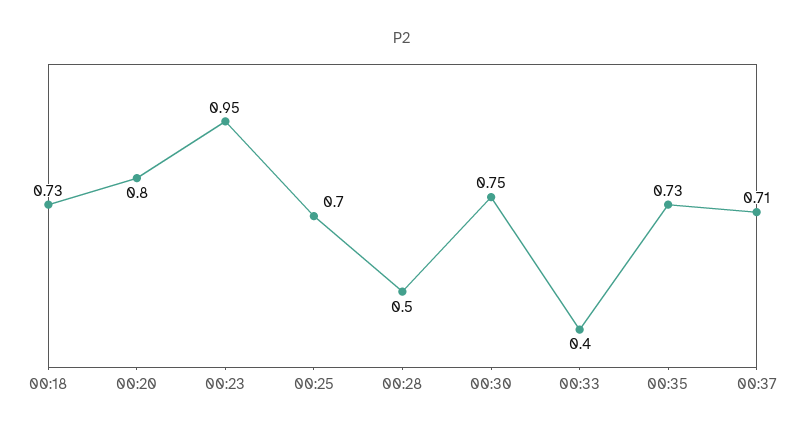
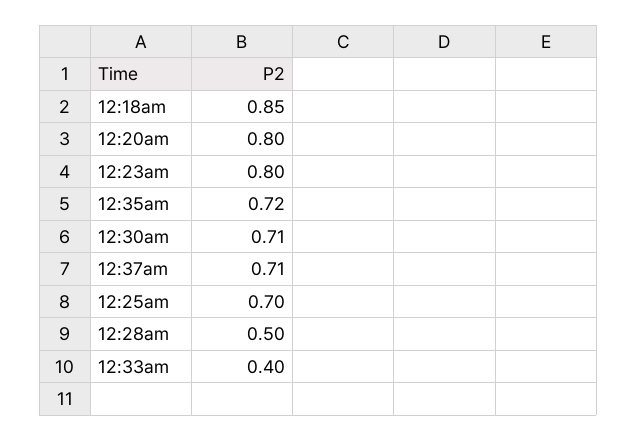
  {
-   "00:18": 0.73,
+   "00:18": 0.85,
    "00:20": 0.8,
-   "00:23": 0.95,
+   "00:23": 0.8,
    "00:25": 0.7,
    "00:28": 0.5,
-   "00:30": 0.75,
+   "00:30": 0.71,
    "00:33": 0.4,
-   "00:35": 0.73,
+   "00:35": 0.72,
    "00:37": 0.71
  }

